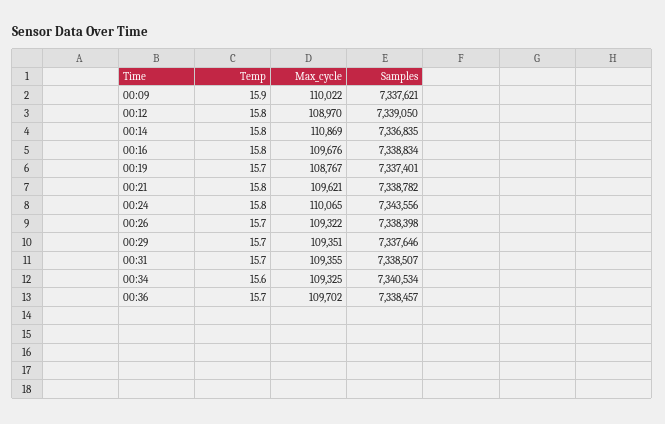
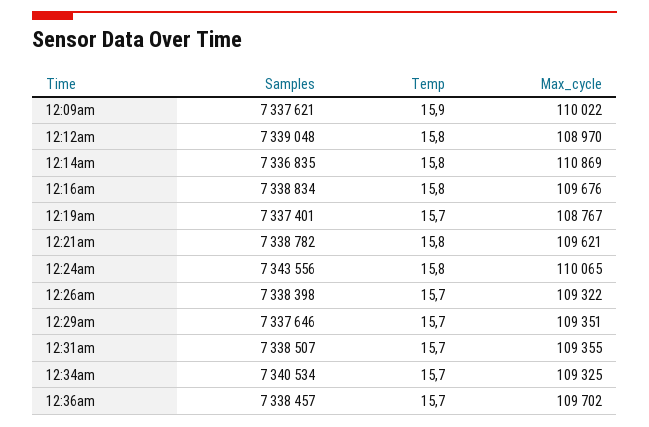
  {
    "Temp": {
      "00:09": 15.9,
      "00:12": 15.8,
      "00:14": 15.8,
      "00:16": 15.8,
      "00:19": 15.7,
      "00:21": 15.8,
      "00:24": 15.8,
      "00:26": 15.7,
      "00:29": 15.7,
      "00:31": 15.7,
-     "00:34": 15.6,
+     "00:34": 15.7,
      "00:36": 15.7
    },
    "Max_cycle": {
      "00:09": 110022,
      "00:12": 108970,
      "00:14": 110869,
      "00:16": 109676,
      "00:19": 108767,
      "00:21": 109621,
      "00:24": 110065,
      "00:26": 109322,
      "00:29": 109351,
      "00:31": 109355,
      "00:34": 109325,
      "00:36": 109702
    },
    "Samples": {
      "00:09": 7337621,
-     "00:12": 7339050,
+     "00:12": 7339048,
      "00:14": 7336835,
      "00:16": 7338834,
      "00:19": 7337401,
      "00:21": 7338782,
      "00:24": 7343556,
      "00:26": 7338398,
      "00:29": 7337646,
      "00:31": 7338507,
      "00:34": 7340534,
      "00:36": 7338457
    }
  }

